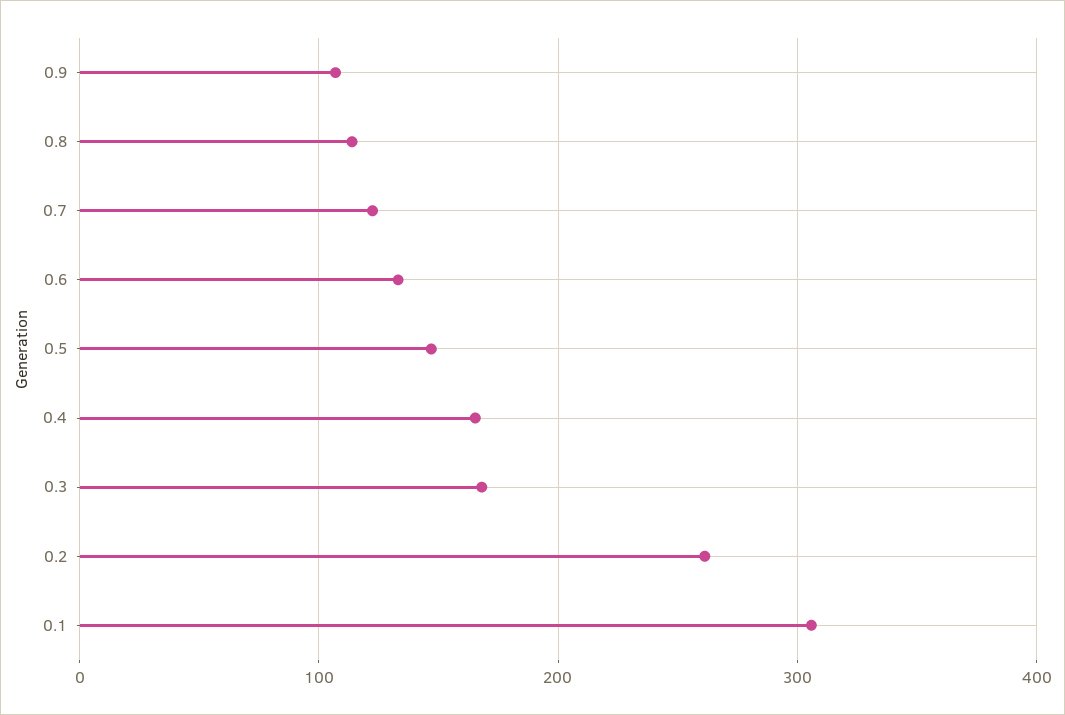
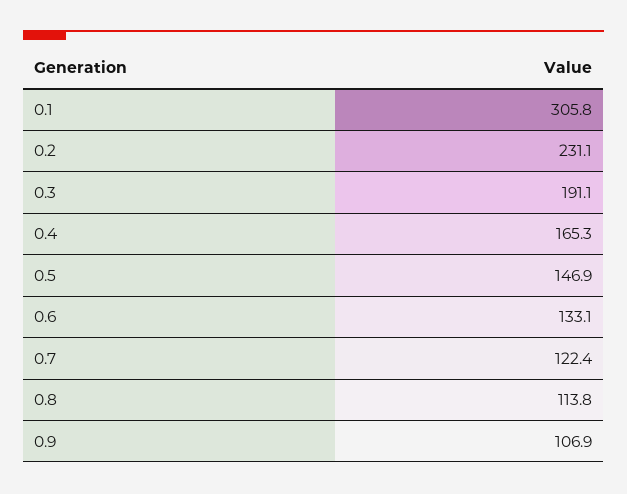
  {
    "0.9": 106.9,
    "0.8": 113.8,
    "0.7": 122.4,
    "0.6": 133.1,
    "0.5": 146.9,
    "0.4": 165.3,
-   "0.3": 170,
+   "0.3": 191.1,
-   "0.2": 260,
+   "0.2": 231.1,
    "0.1": 305.8
  }

